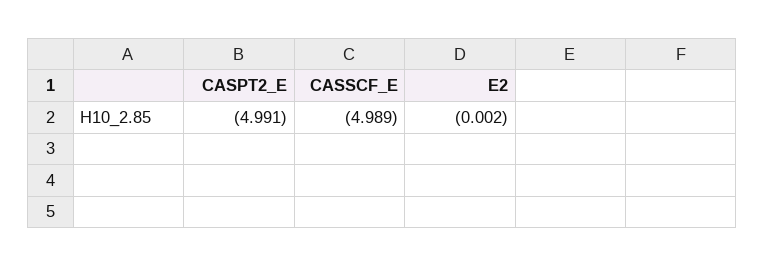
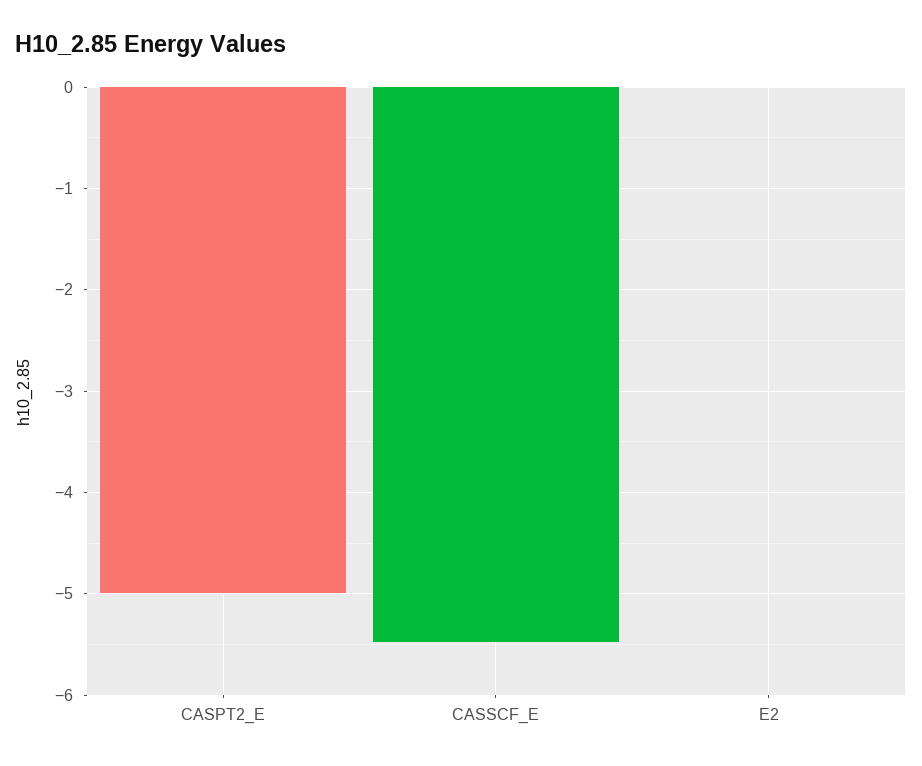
  {
    "CASPT2_E": -4.991,
-   "CASSCF_E": -4.989,
+   "CASSCF_E": -5.5,
    "E2": -0.002
  }

